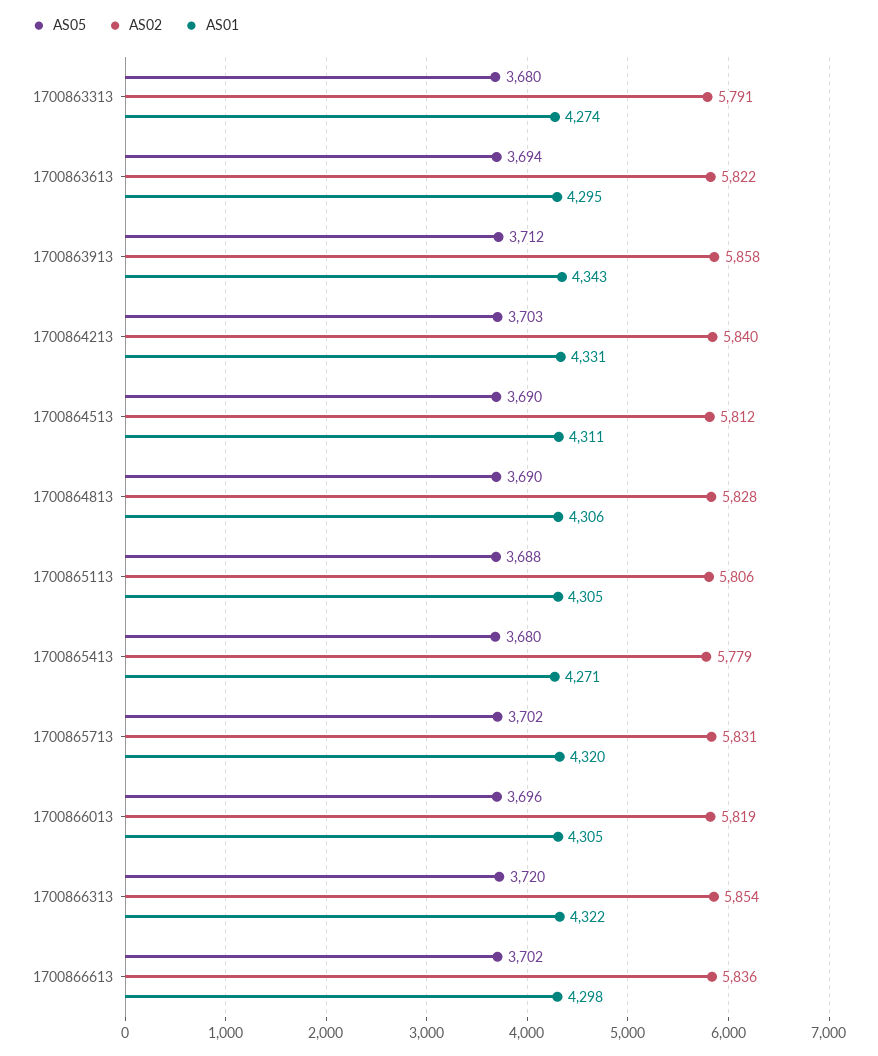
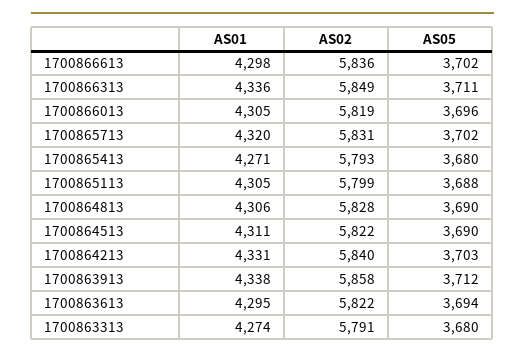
  {
    "AS05": {
      "1700863313": 3680,
      "1700863613": 3694,
      "1700863913": 3712,
      "1700864213": 3703,
      "1700864513": 3690,
      "1700864813": 3690,
      "1700865113": 3688,
      "1700865413": 3680,
      "1700865713": 3702,
      "1700866013": 3696,
-     "1700866313": 3720,
+     "1700866313": 3711,
      "1700866613": 3702
    },
    "AS02": {
      "1700863313": 5791,
      "1700863613": 5822,
      "1700863913": 5858,
      "1700864213": 5840,
-     "1700864513": 5812,
+     "1700864513": 5822,
      "1700864813": 5828,
-     "1700865113": 5806,
+     "1700865113": 5799,
-     "1700865413": 5779,
+     "1700865413": 5793,
      "1700865713": 5831,
      "1700866013": 5819,
-     "1700866313": 5854,
+     "1700866313": 5849,
      "1700866613": 5836
    },
    "AS01": {
      "1700863313": 4274,
      "1700863613": 4295,
-     "1700863913": 4343,
+     "1700863913": 4338,
      "1700864213": 4331,
      "1700864513": 4311,
      "1700864813": 4306,
      "1700865113": 4305,
      "1700865413": 4271,
      "1700865713": 4320,
      "1700866013": 4305,
-     "1700866313": 4322,
+     "1700866313": 4336,
      "1700866613": 4298
    }
  }

